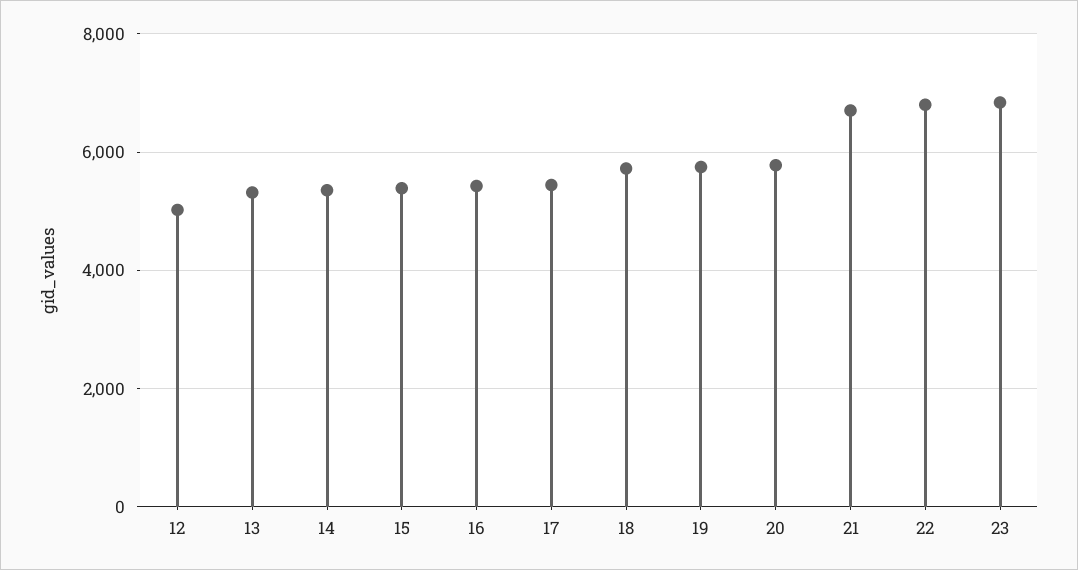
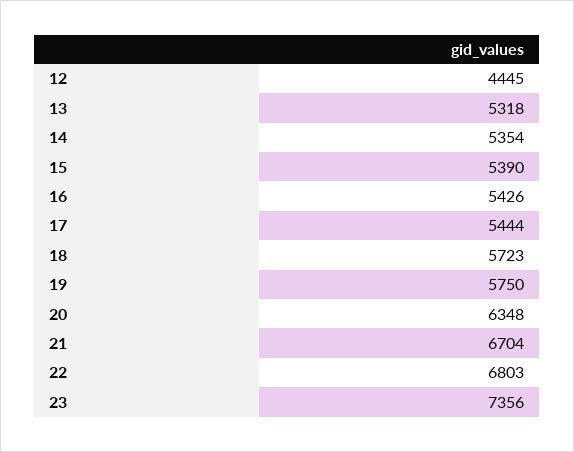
  {
-   "12": 5000,
+   "12": 4445,
    "13": 5318,
    "14": 5354,
    "15": 5390,
    "16": 5426,
    "17": 5444,
    "18": 5723,
    "19": 5750,
-   "20": 5800,
+   "20": 6348,
    "21": 6704,
    "22": 6803,
-   "23": 6800
+   "23": 7356
  }

